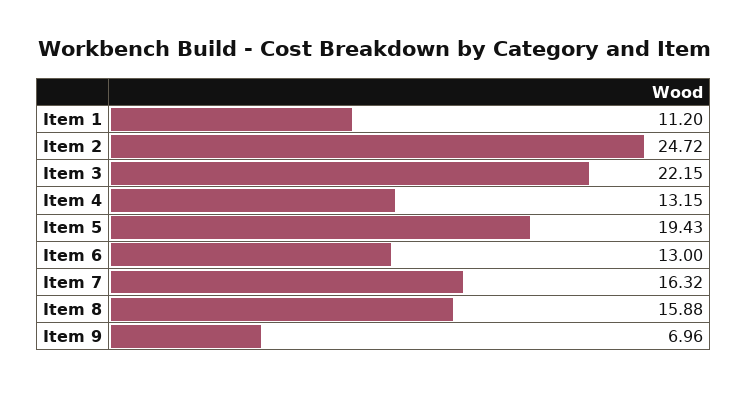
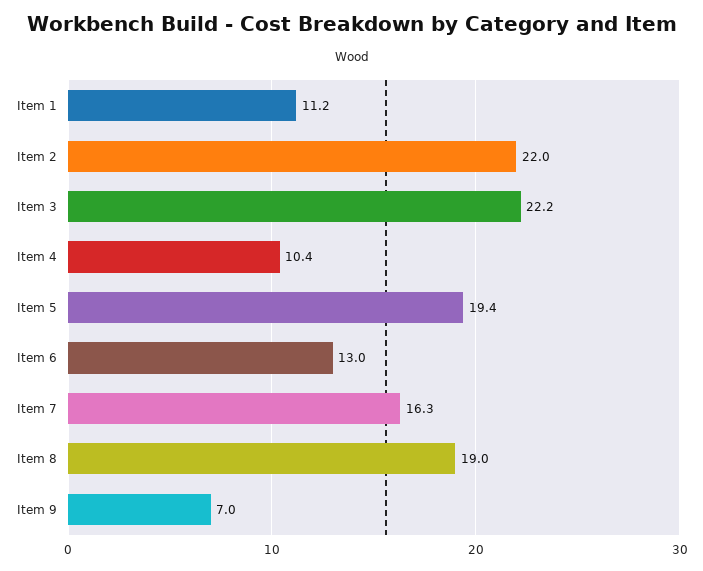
  {
    "Item 1": 11.2,
-   "Item 2": 24.72,
+   "Item 2": 22,
    "Item 3": 22.15,
-   "Item 4": 13.15,
+   "Item 4": 10.4,
    "Item 5": 19.43,
    "Item 6": 13,
    "Item 7": 16.32,
-   "Item 8": 15.88,
+   "Item 8": 19,
    "Item 9": 6.96
  }

